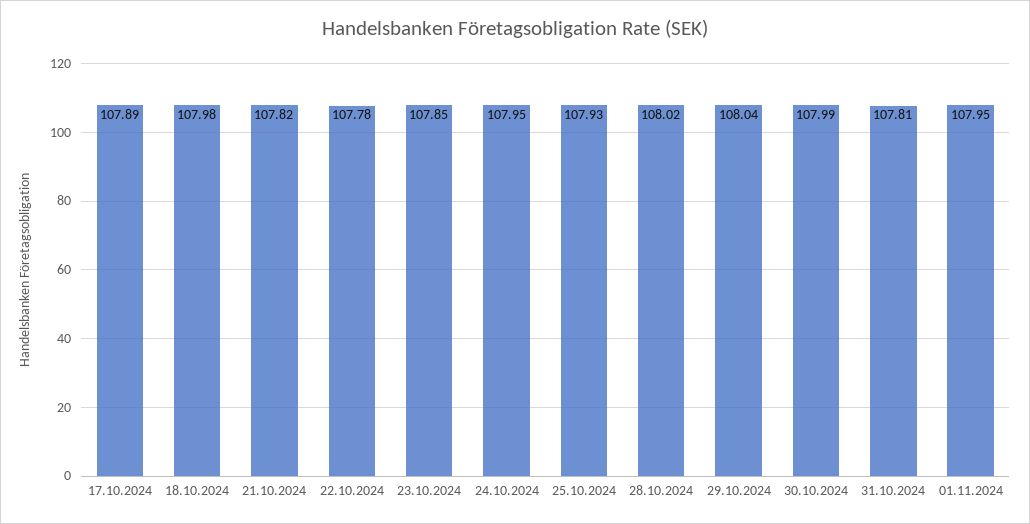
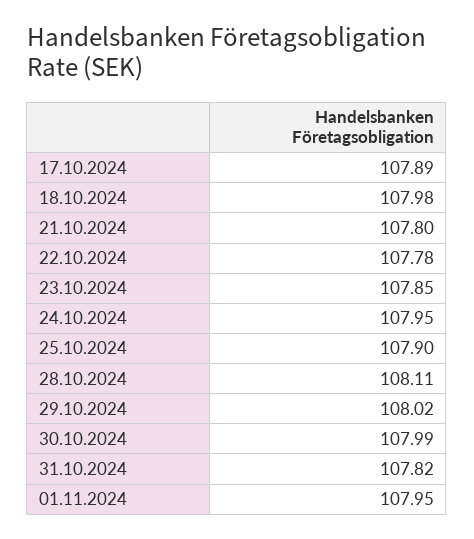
  {
    "17.10.2024": 107.89,
    "18.10.2024": 107.98,
-   "21.10.2024": 107.82,
+   "21.10.2024": 107.8,
    "22.10.2024": 107.78,
    "23.10.2024": 107.85,
    "24.10.2024": 107.95,
-   "25.10.2024": 107.93,
+   "25.10.2024": 107.9,
-   "28.10.2024": 108.02,
+   "28.10.2024": 108.11,
-   "29.10.2024": 108.04,
+   "29.10.2024": 108.02,
    "30.10.2024": 107.99,
-   "31.10.2024": 107.81,
+   "31.10.2024": 107.82,
    "01.11.2024": 107.95
  }

